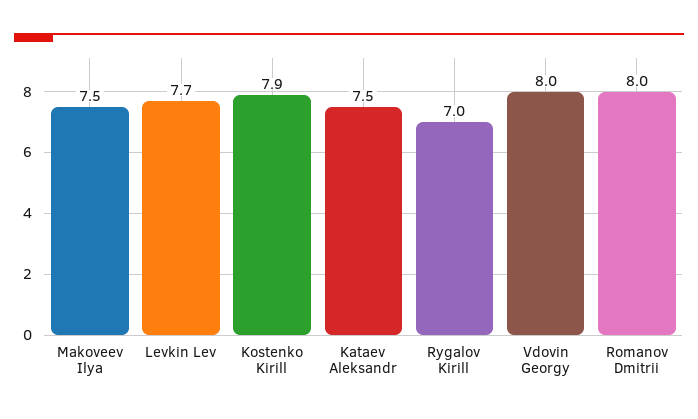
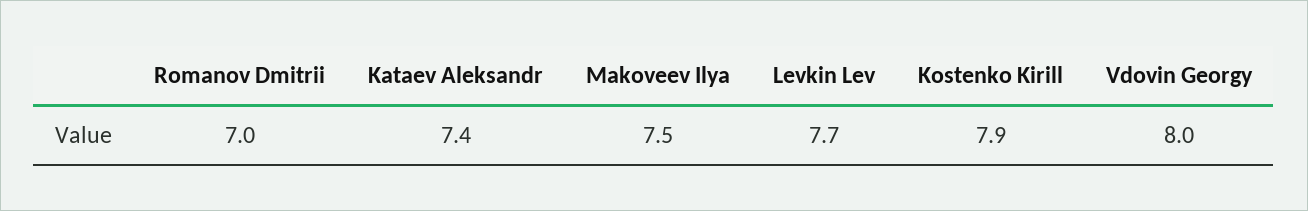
  {
    "Makoveev Ilya": 7.5,
    "Levkin Lev": 7.7,
    "Kostenko Kirill": 7.9,
-   "Kataev Aleksandr": 7.5,
+   "Kataev Aleksandr": 7.4,
-   "Rygalov Kirill": 7,
    "Vdovin Georgy": 8,
-   "Romanov Dmitrii": 8
+   "Romanov Dmitrii": 7
  }

